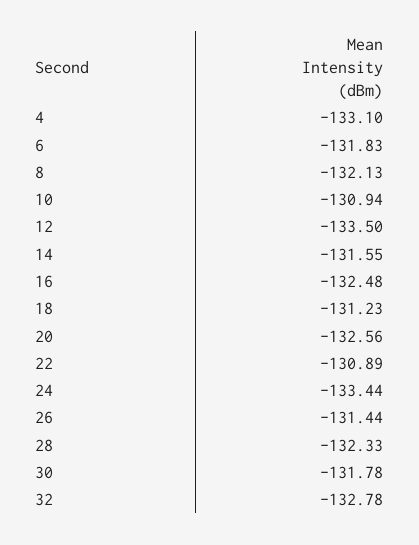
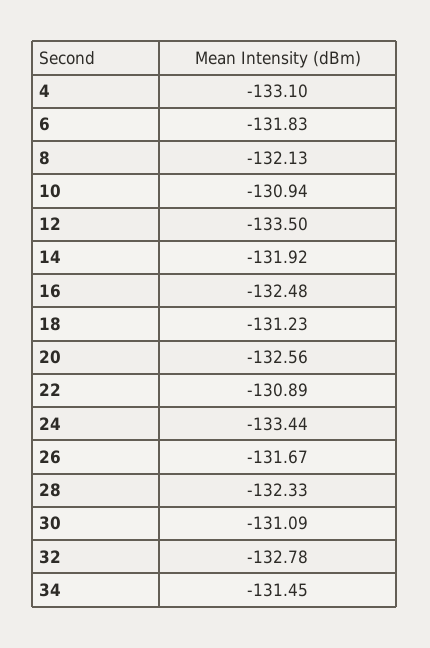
  {
    "4": -133.1,
    "6": -131.83,
    "8": -132.13,
    "10": -130.94,
    "12": -133.5,
-   "14": -131.55,
+   "14": -131.92,
    "16": -132.48,
    "18": -131.23,
    "20": -132.56,
    "22": -130.89,
    "24": -133.44,
-   "26": -131.44,
+   "26": -131.67,
    "28": -132.33,
-   "30": -131.78,
+   "30": -131.09,
-   "32": -132.78
+   "32": -132.78,
+   "34": -131.45
  }

